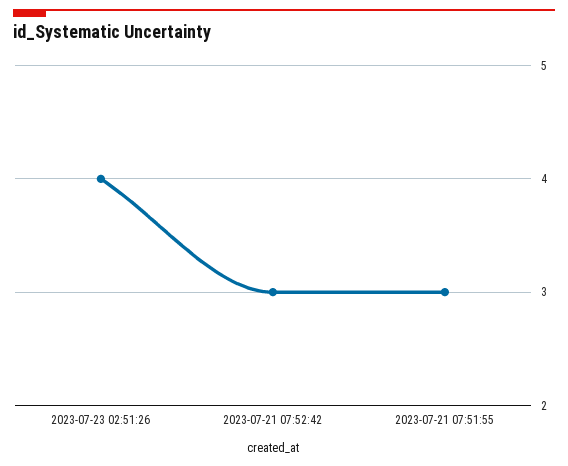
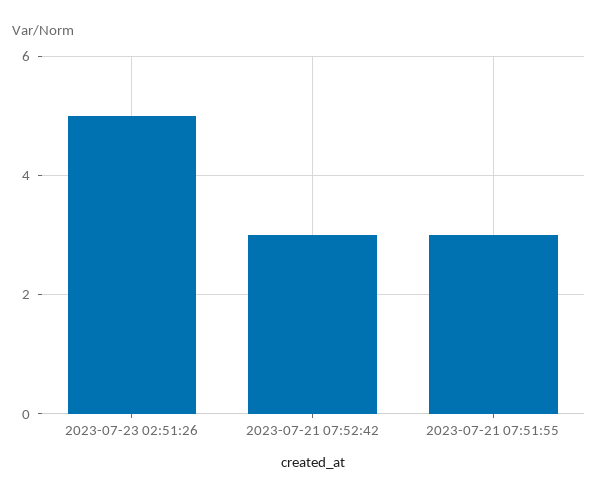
  {
-   "2023-07-23 02:51:26": 4,
+   "2023-07-23 02:51:26": 5,
    "2023-07-21 07:52:42": 3,
    "2023-07-21 07:51:55": 3
  }

